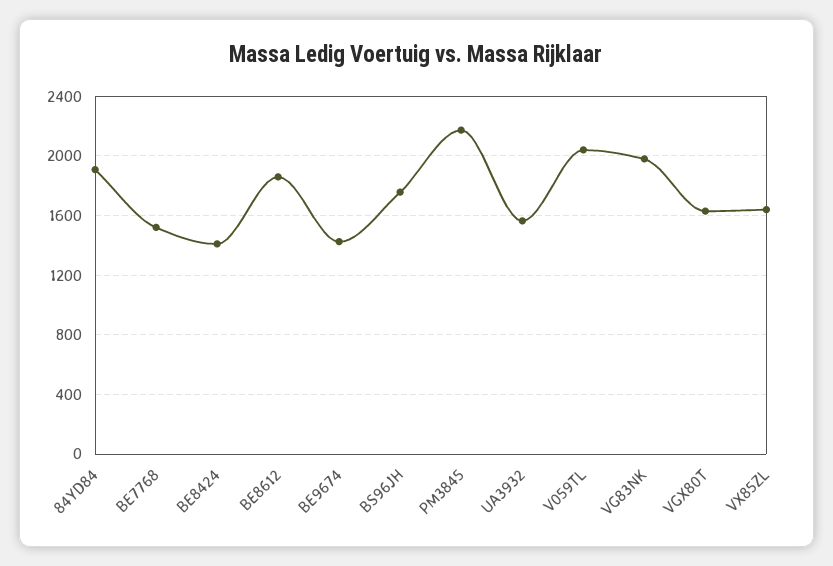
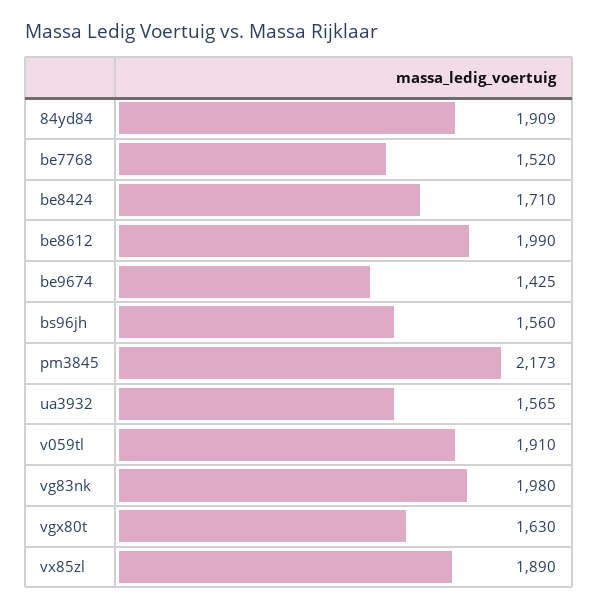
  {
    "84YD84": 1909,
    "BE7768": 1520,
-   "BE8424": 1400,
+   "BE8424": 1710,
-   "BE8612": 1850,
+   "BE8612": 1990,
    "BE9674": 1425,
-   "BS96JH": 1750,
+   "BS96JH": 1560,
    "PM3845": 2173,
    "UA3932": 1565,
-   "V059TL": 2050,
+   "V059TL": 1910,
    "VG83NK": 1980,
    "VGX80T": 1630,
-   "VX85ZL": 1650
+   "VX85ZL": 1890
  }

